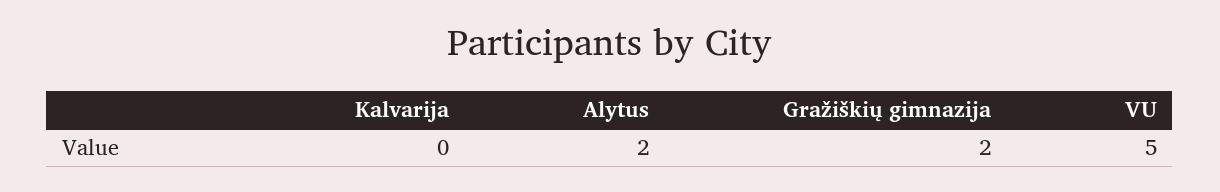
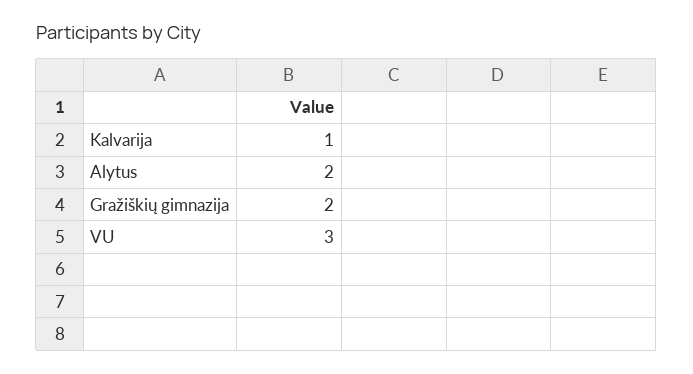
  {
-   "Kalvarija": 0,
+   "Kalvarija": 1,
    "Alytus": 2,
    "Gražiškių gimnazija": 2,
-   "VU": 5
+   "VU": 3
  }

